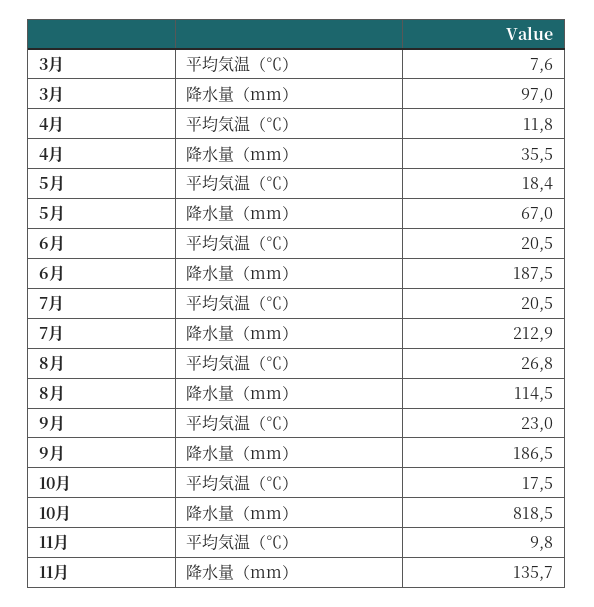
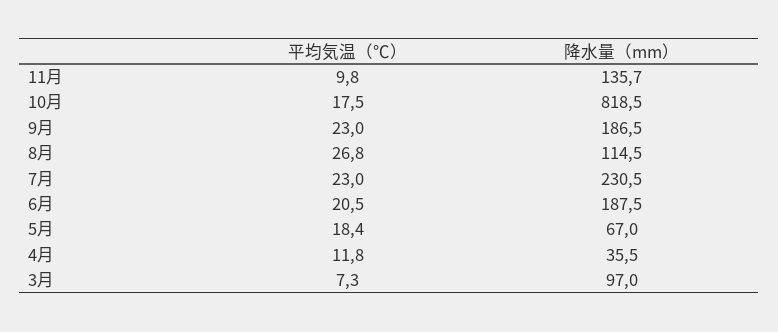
  {
    "3月": {
-     "平均気温（℃）": 7.6,
+     "平均気温（℃）": 7.3,
      "降水量（mm）": 97
    },
    "4月": {
      "平均気温（℃）": 11.8,
      "降水量（mm）": 35.5
    },
    "5月": {
      "平均気温（℃）": 18.4,
      "降水量（mm）": 67
    },
    "6月": {
      "平均気温（℃）": 20.5,
      "降水量（mm）": 187.5
    },
    "7月": {
-     "平均気温（℃）": 20.5,
+     "平均気温（℃）": 23,
-     "降水量（mm）": 212.9
+     "降水量（mm）": 230.5
    },
    "8月": {
      "平均気温（℃）": 26.8,
      "降水量（mm）": 114.5
    },
    "9月": {
      "平均気温（℃）": 23,
      "降水量（mm）": 186.5
    },
    "10月": {
      "平均気温（℃）": 17.5,
      "降水量（mm）": 818.5
    },
    "11月": {
      "平均気温（℃）": 9.8,
      "降水量（mm）": 135.7
    }
  }

